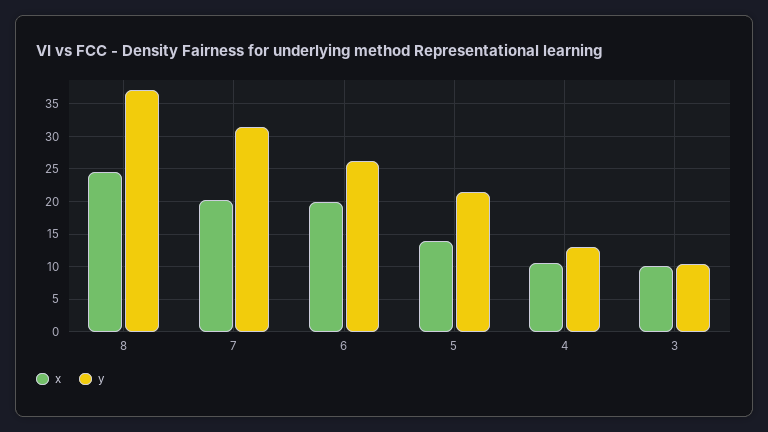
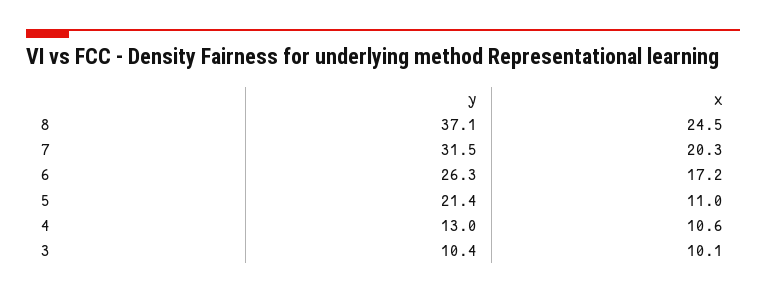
  {
    "x": {
      "8": 24.5,
      "7": 20.3,
-     "6": 20,
+     "6": 17.2,
-     "5": 14,
+     "5": 11,
      "4": 10.6,
      "3": 10.1
    },
    "y": {
      "8": 37.1,
      "7": 31.5,
      "6": 26.3,
      "5": 21.4,
      "4": 13,
      "3": 10.4
    }
  }

